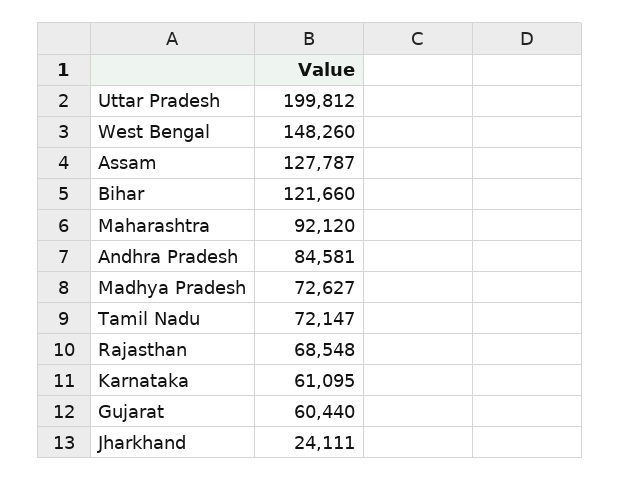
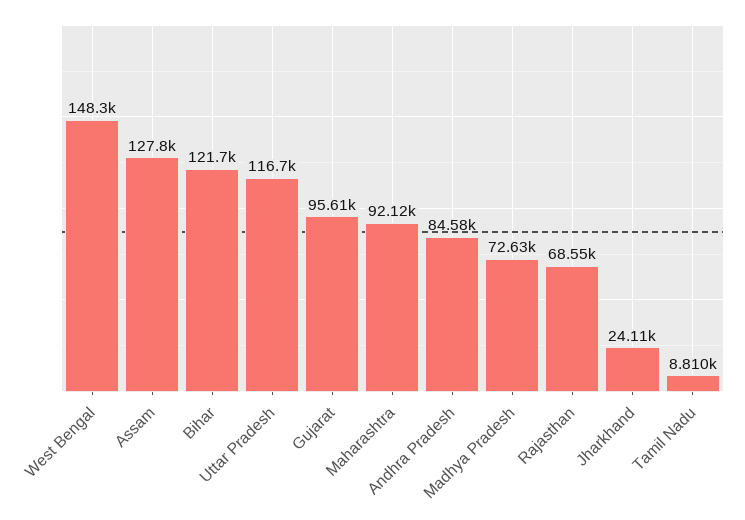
  {
-   "Uttar Pradesh": 199812,
+   "Uttar Pradesh": 116700,
    "West Bengal": 148260,
    "Assam": 127787,
    "Bihar": 121660,
    "Maharashtra": 92120,
    "Andhra Pradesh": 84581,
    "Madhya Pradesh": 72627,
-   "Tamil Nadu": 72147,
+   "Tamil Nadu": 8810,
    "Rajasthan": 68548,
-   "Karnataka": 61095,
-   "Gujarat": 60440,
+   "Gujarat": 95610,
    "Jharkhand": 24111
  }

